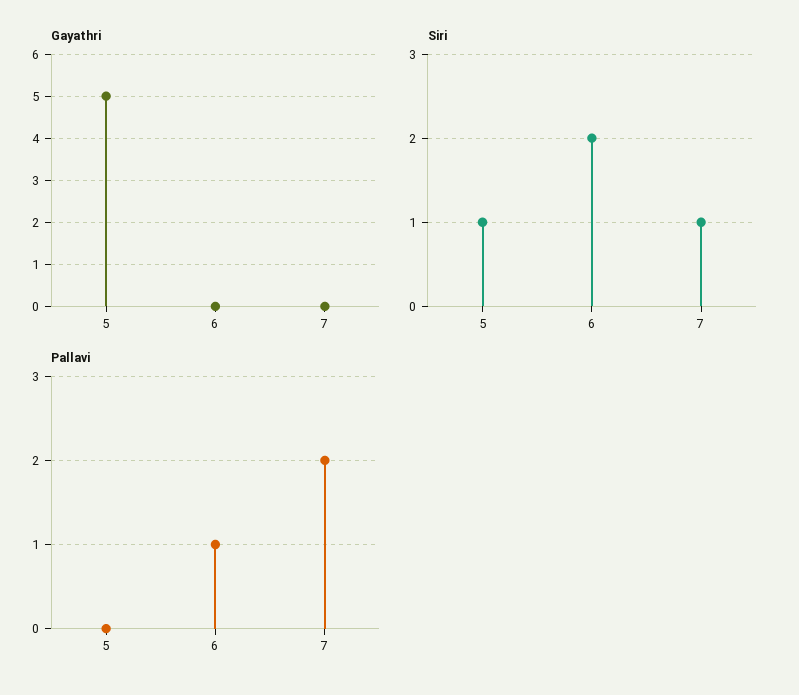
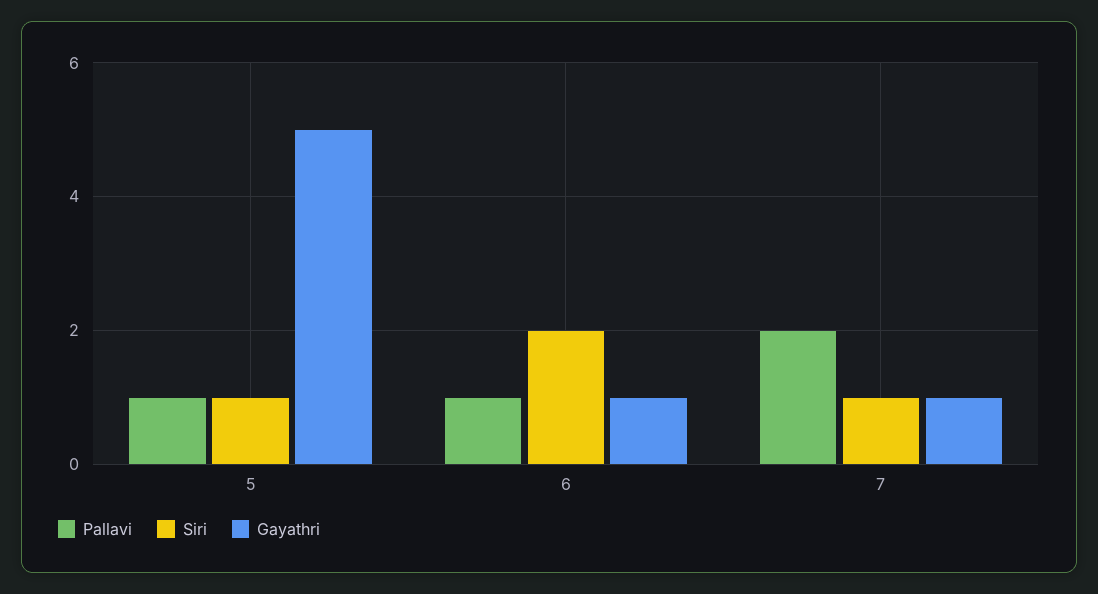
  {
    "Gayathri": {
      "5": 5,
-     "6": 0,
+     "6": 1,
-     "7": 0
+     "7": 1
    },
    "Siri": {
      "5": 1,
      "6": 2,
      "7": 1
    },
    "Pallavi": {
-     "5": 0,
+     "5": 1,
      "6": 1,
      "7": 2
    }
  }

